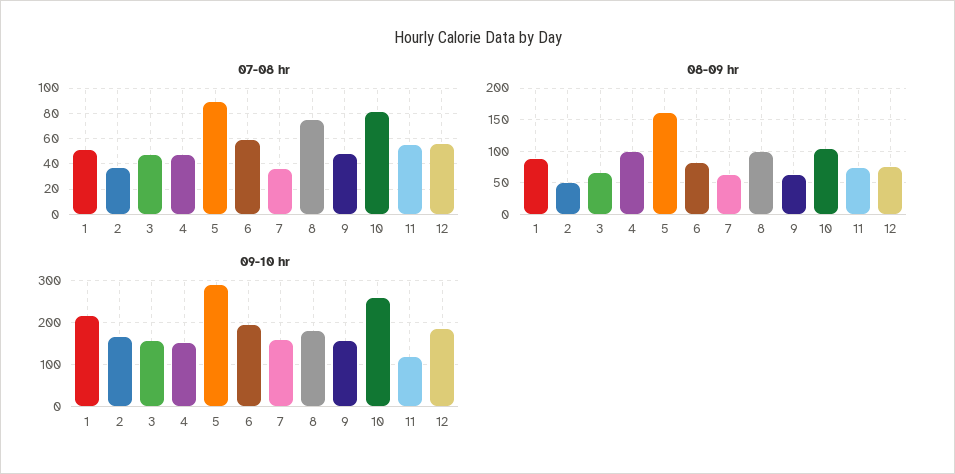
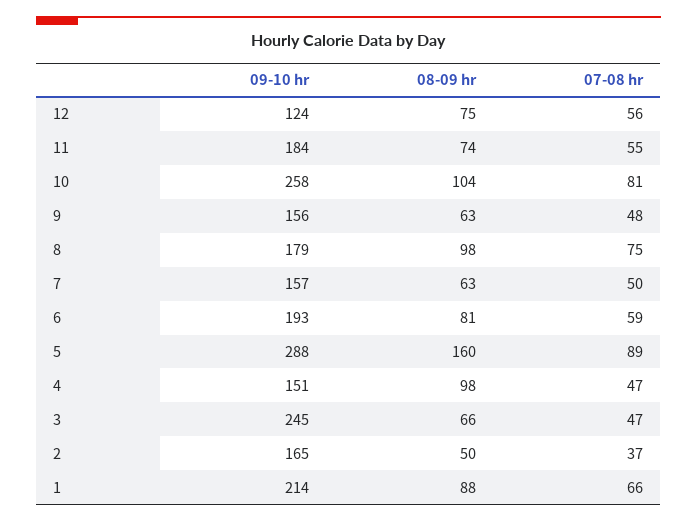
  {
    "07-08 hr": {
-     "1": 50,
+     "1": 66,
      "2": 37,
      "3": 47,
      "4": 47,
      "5": 89,
      "6": 59,
-     "7": 35,
+     "7": 50,
      "8": 75,
      "9": 48,
      "10": 81,
      "11": 55,
      "12": 56
    },
    "08-09 hr": {
      "1": 88,
      "2": 50,
      "3": 66,
      "4": 98,
      "5": 160,
      "6": 81,
      "7": 63,
      "8": 98,
      "9": 63,
      "10": 104,
      "11": 74,
      "12": 75
    },
    "09-10 hr": {
      "1": 214,
      "2": 165,
-     "3": 160,
+     "3": 245,
      "4": 151,
      "5": 288,
      "6": 193,
      "7": 157,
      "8": 179,
      "9": 156,
      "10": 258,
-     "11": 120,
+     "11": 184,
-     "12": 180
+     "12": 124
    }
  }

